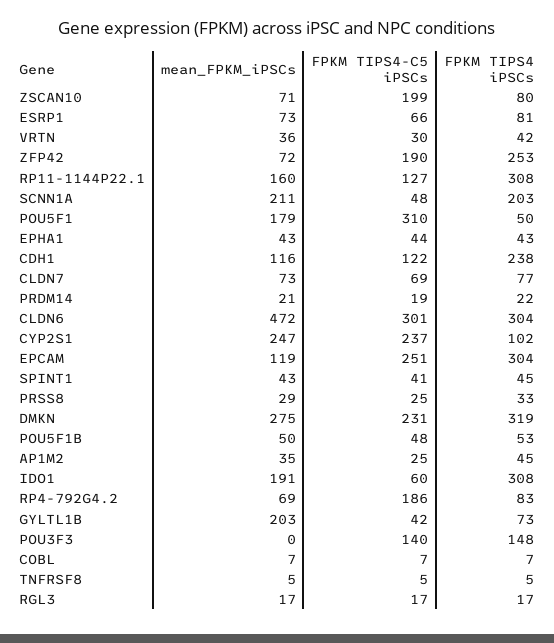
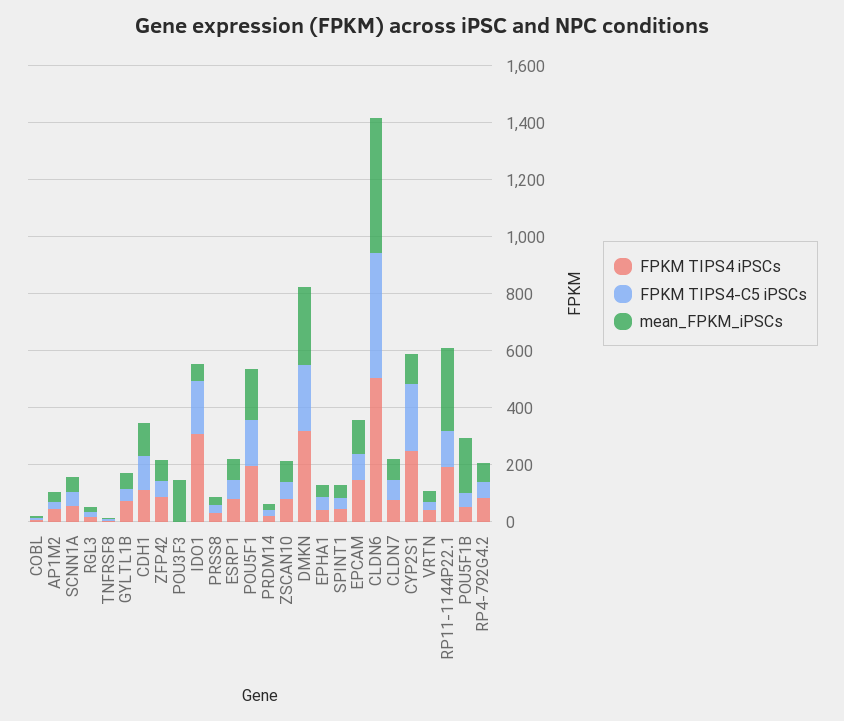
  {
    "mean_FPKM_iPSCs": {
      "ZSCAN10": 71,
      "ESRP1": 73,
      "VRTN": 36,
      "ZFP42": 72,
-     "RP11-1144P22.1": 160,
+     "RP11-1144P22.1": 300,
-     "SCNN1A": 211,
+     "SCNN1A": 50,
      "POU5F1": 179,
      "EPHA1": 43,
      "CDH1": 116,
      "CLDN7": 73,
      "PRDM14": 21,
      "CLDN6": 472,
-     "CYP2S1": 247,
+     "CYP2S1": 100,
      "EPCAM": 119,
      "SPINT1": 43,
      "PRSS8": 29,
      "DMKN": 275,
-     "POU5F1B": 50,
+     "POU5F1B": 200,
      "AP1M2": 35,
-     "IDO1": 191,
+     "IDO1": 50,
      "RP4-792G4.2": 69,
-     "GYLTL1B": 203,
+     "GYLTL1B": 50,
-     "POU3F3": 0,
+     "POU3F3": 150,
      "COBL": 7,
      "TNFRSF8": 5,
      "RGL3": 17
    },
    "FPKM TIPS4-C5 iPSCs": {
-     "ZSCAN10": 199,
+     "ZSCAN10": 50,
      "ESRP1": 66,
      "VRTN": 30,
-     "ZFP42": 190,
+     "ZFP42": 50,
      "RP11-1144P22.1": 127,
      "SCNN1A": 48,
-     "POU5F1": 310,
+     "POU5F1": 150,
      "EPHA1": 44,
      "CDH1": 122,
      "CLDN7": 69,
      "PRDM14": 19,
-     "CLDN6": 301,
+     "CLDN6": 450,
      "CYP2S1": 237,
-     "EPCAM": 251,
+     "EPCAM": 100,
      "SPINT1": 41,
      "PRSS8": 25,
      "DMKN": 231,
      "POU5F1B": 48,
      "AP1M2": 25,
-     "IDO1": 60,
+     "IDO1": 200,
-     "RP4-792G4.2": 186,
+     "RP4-792G4.2": 50,
      "GYLTL1B": 42,
-     "POU3F3": 140,
+     "POU3F3": 0,
      "COBL": 7,
      "TNFRSF8": 5,
      "RGL3": 17
    },
    "FPKM TIPS4 iPSCs": {
      "ZSCAN10": 80,
      "ESRP1": 81,
      "VRTN": 42,
-     "ZFP42": 253,
+     "ZFP42": 100,
-     "RP11-1144P22.1": 308,
+     "RP11-1144P22.1": 200,
-     "SCNN1A": 203,
+     "SCNN1A": 50,
-     "POU5F1": 50,
+     "POU5F1": 200,
      "EPHA1": 43,
-     "CDH1": 238,
+     "CDH1": 100,
      "CLDN7": 77,
      "PRDM14": 22,
-     "CLDN6": 304,
+     "CLDN6": 500,
-     "CYP2S1": 102,
+     "CYP2S1": 250,
-     "EPCAM": 304,
+     "EPCAM": 150,
      "SPINT1": 45,
      "PRSS8": 33,
      "DMKN": 319,
      "POU5F1B": 53,
      "AP1M2": 45,
      "IDO1": 308,
      "RP4-792G4.2": 83,
      "GYLTL1B": 73,
-     "POU3F3": 148,
+     "POU3F3": 0,
      "COBL": 7,
      "TNFRSF8": 5,
      "RGL3": 17
    }
  }

